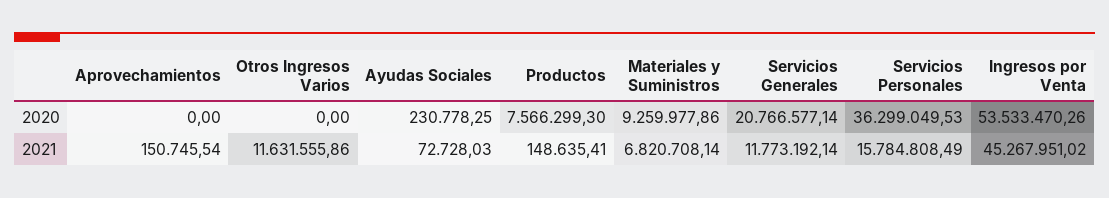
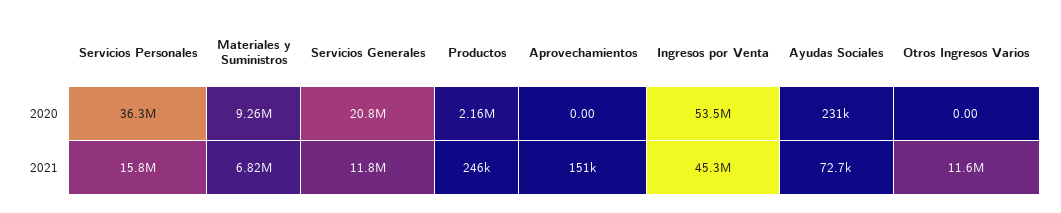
  {
    "Aprovechamientos": {
      "2020": 0,
      "2021": 150745.54
    },
    "Otros Ingresos Varios": {
      "2020": 0,
      "2021": 11631555.86
    },
    "Ayudas Sociales": {
      "2020": 230778.25,
      "2021": 72728.03
    },
    "Productos": {
-     "2020": 7566299.3,
+     "2020": 2160000,
-     "2021": 148635.41
+     "2021": 246000
    },
    "Materiales y Suministros": {
      "2020": 9259977.86,
      "2021": 6820708.14
    },
    "Servicios Generales": {
      "2020": 20766577.14,
      "2021": 11773192.14
    },
    "Servicios Personales": {
      "2020": 36299049.53,
      "2021": 15784808.49
    },
    "Ingresos por Venta": {
      "2020": 53533470.26,
      "2021": 45267951.02
    }
  }

